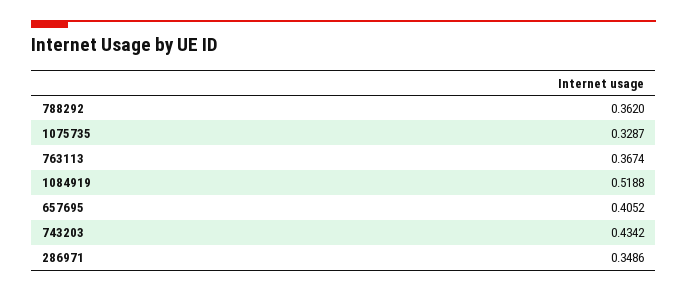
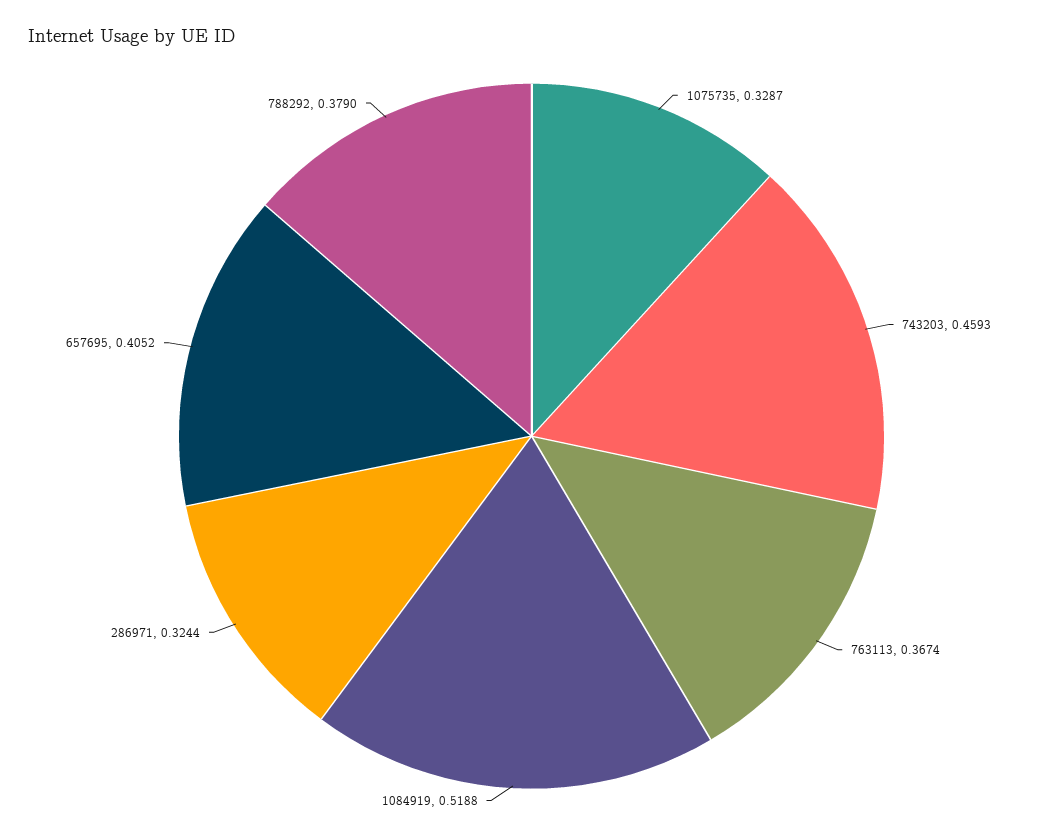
  {
-   "788292": 0.362,
+   "788292": 0.379,
    "1075735": 0.3287,
    "763113": 0.3674,
    "1084919": 0.5188,
    "657695": 0.4052,
-   "743203": 0.4342,
+   "743203": 0.4593,
-   "286971": 0.3486
+   "286971": 0.3244
  }

